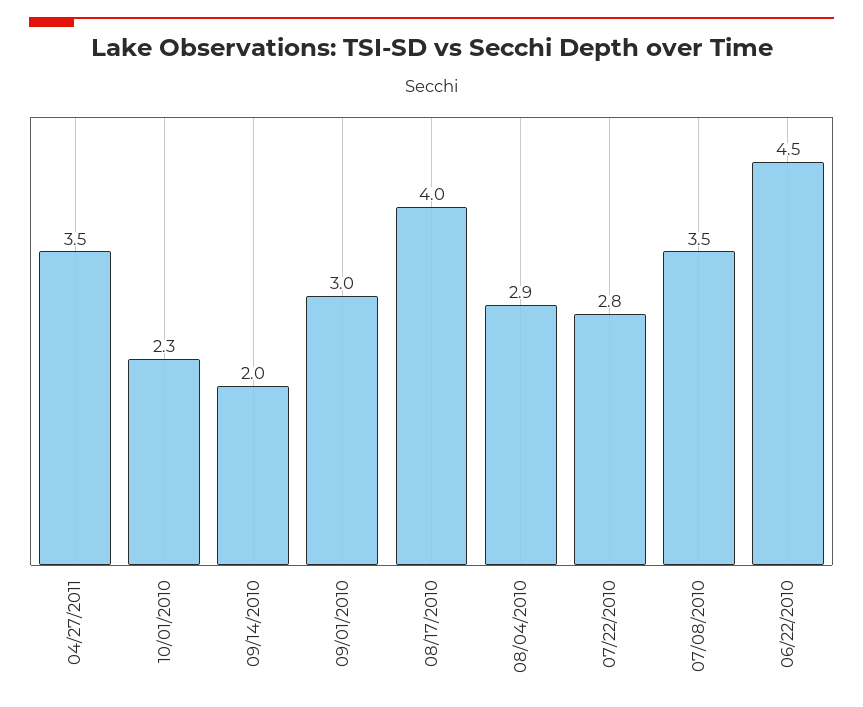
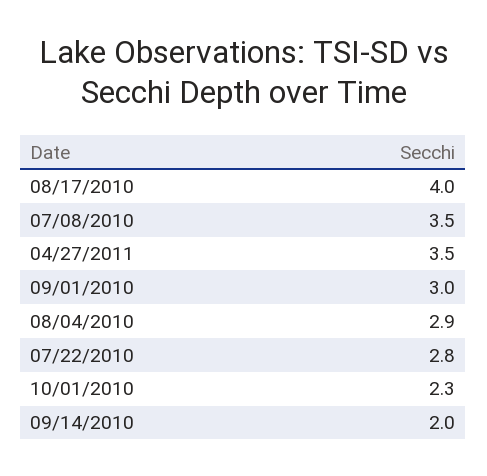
  {
    "04/27/2011": 3.5,
    "10/01/2010": 2.3,
    "09/14/2010": 2,
    "09/01/2010": 3,
    "08/17/2010": 4,
    "08/04/2010": 2.9,
    "07/22/2010": 2.8,
-   "07/08/2010": 3.5,
+   "07/08/2010": 3.5
-   "06/22/2010": 4.5
  }

